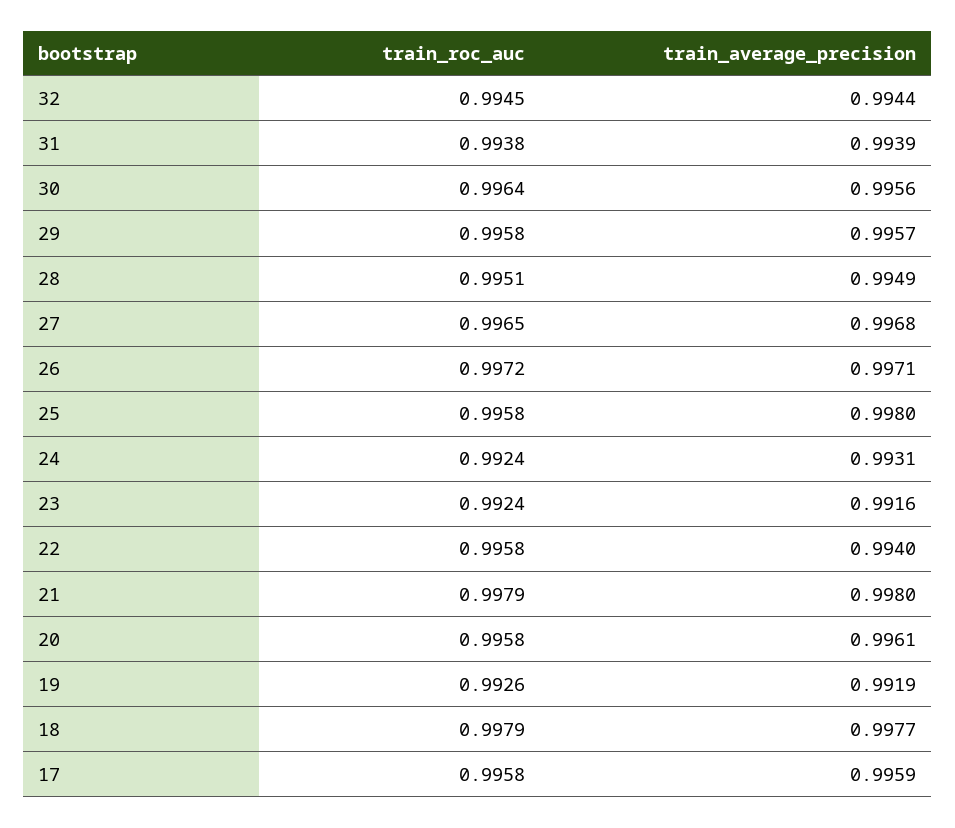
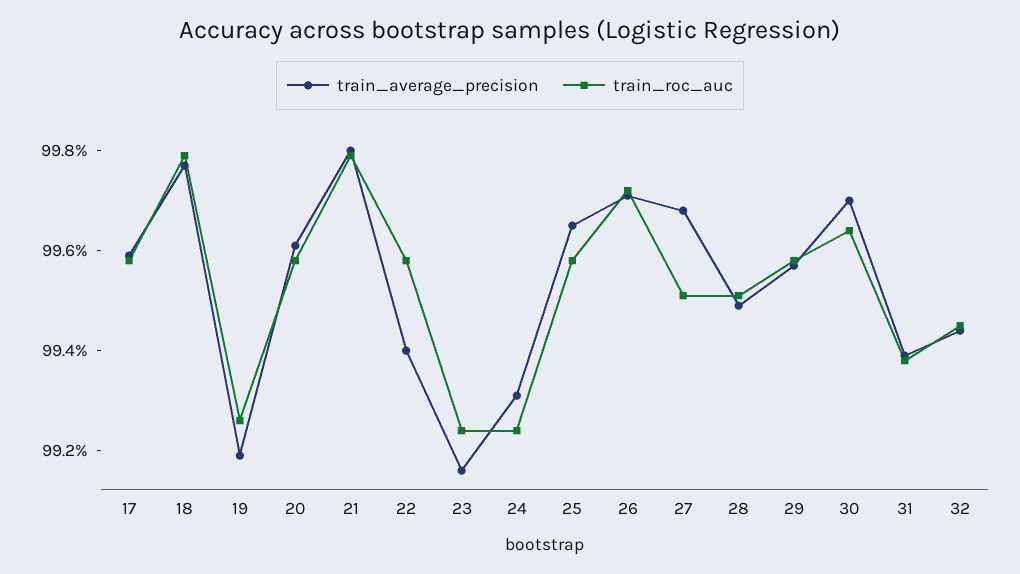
  {
    "train_roc_auc": {
      "32": 0.9945,
      "31": 0.9938,
      "30": 0.9964,
      "29": 0.9958,
      "28": 0.9951,
-     "27": 0.9965,
+     "27": 0.995,
      "26": 0.9972,
      "25": 0.9958,
      "24": 0.9924,
      "23": 0.9924,
      "22": 0.9958,
      "21": 0.9979,
      "20": 0.9958,
      "19": 0.9926,
      "18": 0.9979,
      "17": 0.9958
    },
    "train_average_precision": {
      "32": 0.9944,
      "31": 0.9939,
-     "30": 0.9956,
+     "30": 0.997,
      "29": 0.9957,
      "28": 0.9949,
      "27": 0.9968,
      "26": 0.9971,
-     "25": 0.998,
+     "25": 0.9965,
      "24": 0.9931,
      "23": 0.9916,
      "22": 0.994,
      "21": 0.998,
      "20": 0.9961,
      "19": 0.9919,
      "18": 0.9977,
      "17": 0.9959
    }
  }

